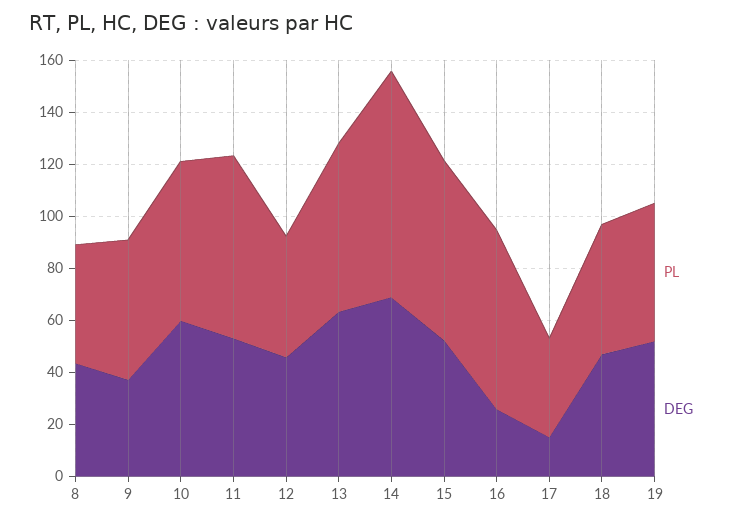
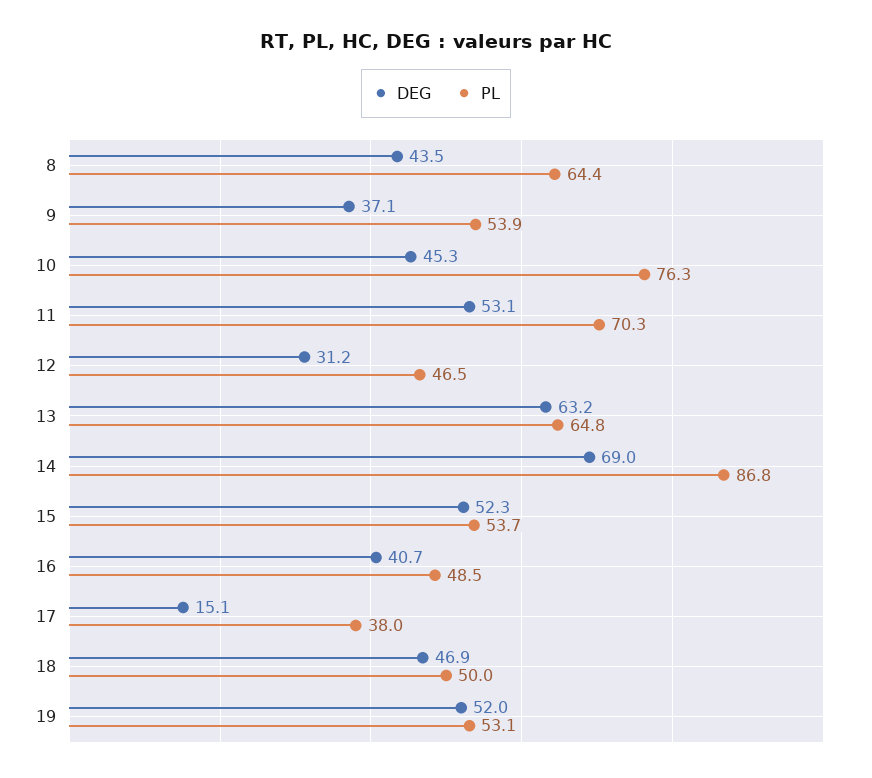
  {
    "PL": {
-     "8": 45,
+     "8": 64.4,
      "9": 53.9,
-     "10": 60,
+     "10": 76.3,
      "11": 70.3,
      "12": 46.5,
      "13": 64.8,
      "14": 86.8,
-     "15": 70,
+     "15": 53.7,
-     "16": 70,
+     "16": 48.5,
      "17": 38,
      "18": 50,
      "19": 53.1
    },
    "DEG": {
      "8": 43.5,
      "9": 37.1,
-     "10": 60,
+     "10": 45.3,
      "11": 53.1,
-     "12": 45,
+     "12": 31.2,
      "13": 63.2,
      "14": 69,
      "15": 52.3,
-     "16": 25,
+     "16": 40.7,
      "17": 15.1,
      "18": 46.9,
      "19": 52
    }
  }

